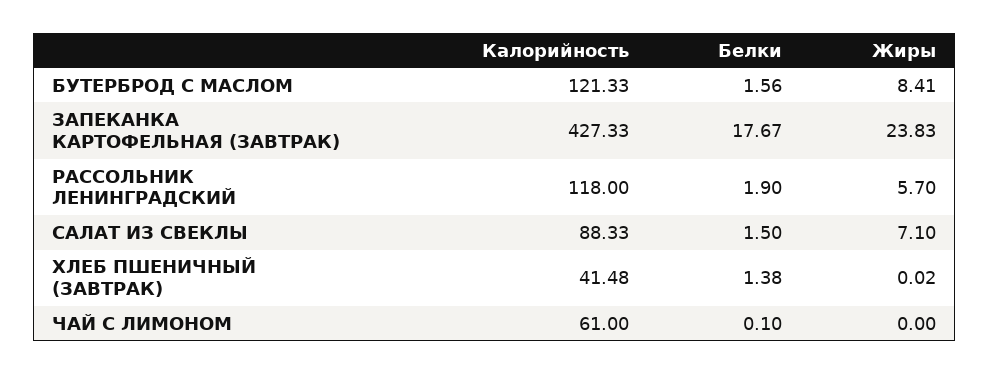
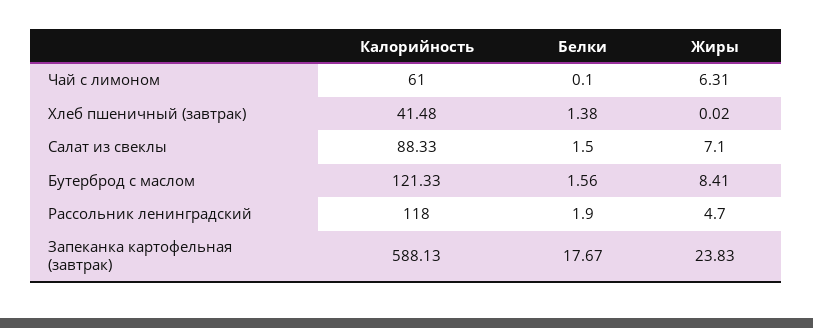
  {
    "Калорийность": {
      "БУТЕРБРОД С МАСЛОМ": 121.33,
-     "ЗАПЕКАНКА КАРТОФЕЛЬНАЯ (ЗАВТРАК)": 427.33,
+     "ЗАПЕКАНКА КАРТОФЕЛЬНАЯ (ЗАВТРАК)": 588.13,
      "РАССОЛЬНИК ЛЕНИНГРАДСКИЙ": 118,
      "САЛАТ ИЗ СВЕКЛЫ": 88.33,
      "ХЛЕБ ПШЕНИЧНЫЙ (ЗАВТРАК)": 41.48,
      "ЧАЙ С ЛИМОНОМ": 61
    },
    "Белки": {
      "БУТЕРБРОД С МАСЛОМ": 1.56,
      "ЗАПЕКАНКА КАРТОФЕЛЬНАЯ (ЗАВТРАК)": 17.67,
      "РАССОЛЬНИК ЛЕНИНГРАДСКИЙ": 1.9,
      "САЛАТ ИЗ СВЕКЛЫ": 1.5,
      "ХЛЕБ ПШЕНИЧНЫЙ (ЗАВТРАК)": 1.38,
      "ЧАЙ С ЛИМОНОМ": 0.1
    },
    "Жиры": {
      "БУТЕРБРОД С МАСЛОМ": 8.41,
      "ЗАПЕКАНКА КАРТОФЕЛЬНАЯ (ЗАВТРАК)": 23.83,
-     "РАССОЛЬНИК ЛЕНИНГРАДСКИЙ": 5.7,
+     "РАССОЛЬНИК ЛЕНИНГРАДСКИЙ": 4.7,
      "САЛАТ ИЗ СВЕКЛЫ": 7.1,
      "ХЛЕБ ПШЕНИЧНЫЙ (ЗАВТРАК)": 0.02,
-     "ЧАЙ С ЛИМОНОМ": 0
+     "ЧАЙ С ЛИМОНОМ": 6.31
    }
  }

